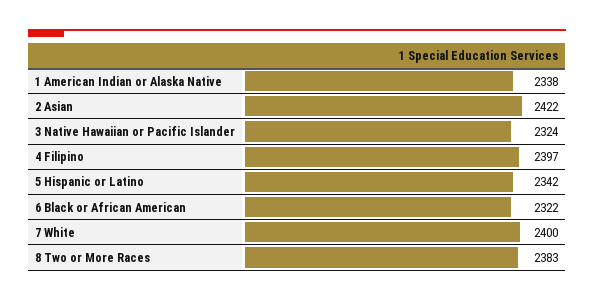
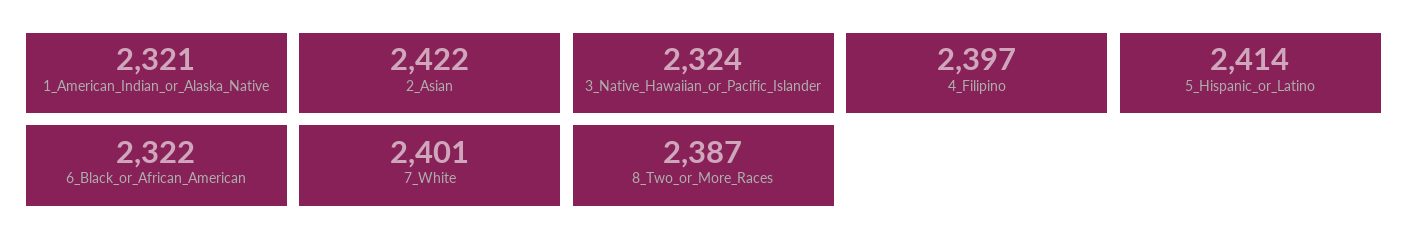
  {
-   "1 American Indian or Alaska Native": 2338,
+   "1 American Indian or Alaska Native": 2321,
    "2 Asian": 2422,
    "3 Native Hawaiian or Pacific Islander": 2324,
    "4 Filipino": 2397,
-   "5 Hispanic or Latino": 2342,
+   "5 Hispanic or Latino": 2414,
    "6 Black or African American": 2322,
-   "7 White": 2400,
+   "7 White": 2401,
-   "8 Two or More Races": 2383
+   "8 Two or More Races": 2387
  }

